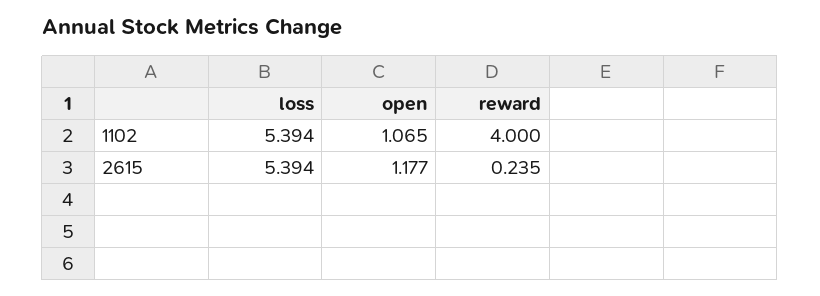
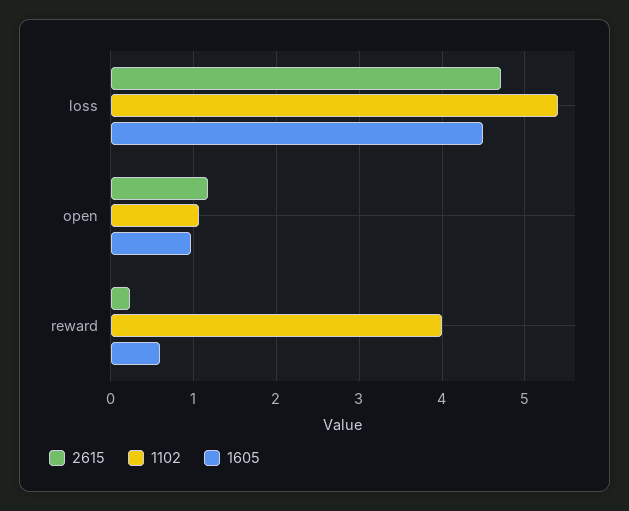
  {
    "1102": {
      "loss": 5.394,
      "open": 1.065,
      "reward": 4
    },
    "2615": {
-     "loss": 5.394,
+     "loss": 4.7,
      "open": 1.177,
      "reward": 0.235
-   }
+   },
+   "1605": {
+     "loss": 4.5,
+     "open": 1,
+     "reward": 0.6
+   }
  }

